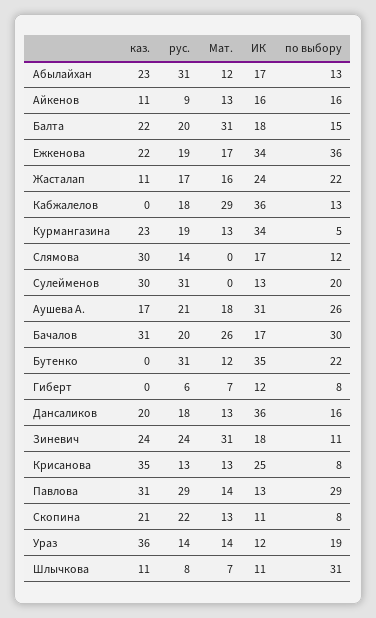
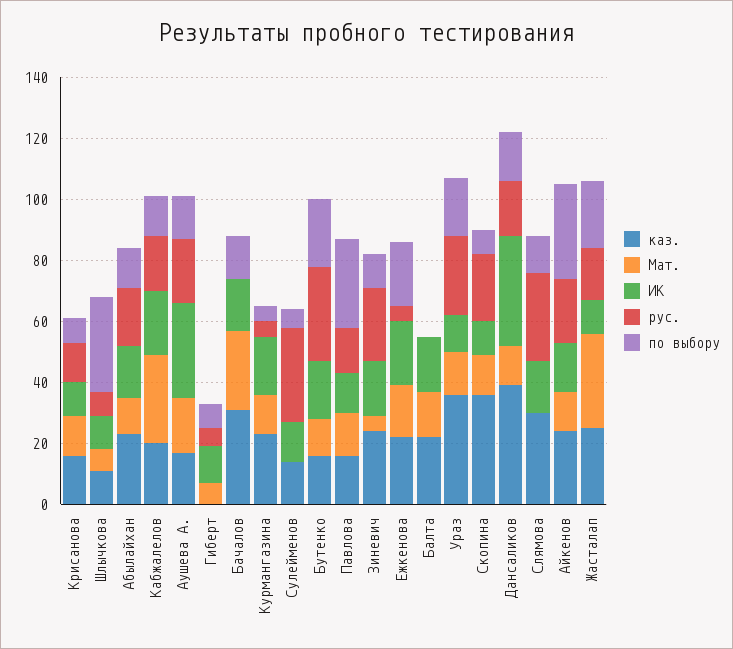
  {
    "каз.": {
      "Абылайхан": 23,
-     "Айкенов": 11,
+     "Айкенов": 25,
      "Балта": 22,
      "Ежкенова": 22,
-     "Жасталап": 11,
+     "Жасталап": 25,
-     "Кабжалелов": 0,
+     "Кабжалелов": 20,
      "Курмангазина": 23,
      "Слямова": 30,
-     "Сулейменов": 30,
+     "Сулейменов": 15,
      "Аушева А.": 17,
      "Бачалов": 31,
-     "Бутенко": 0,
+     "Бутенко": 15,
      "Гиберт": 0,
-     "Дансаликов": 20,
+     "Дансаликов": 40,
      "Зиневич": 24,
-     "Крисанова": 35,
+     "Крисанова": 15,
-     "Павлова": 31,
+     "Павлова": 15,
-     "Скопина": 21,
+     "Скопина": 35,
      "Ураз": 36,
      "Шлычкова": 11
    },
    "рус.": {
-     "Абылайхан": 31,
+     "Абылайхан": 20,
-     "Айкенов": 9,
+     "Айкенов": 20,
-     "Балта": 20,
+     "Балта": 0,
-     "Ежкенова": 19,
+     "Ежкенова": 5,
      "Жасталап": 17,
      "Кабжалелов": 18,
-     "Курмангазина": 19,
+     "Курмангазина": 5,
-     "Слямова": 14,
+     "Слямова": 30,
      "Сулейменов": 31,
      "Аушева А.": 21,
-     "Бачалов": 20,
+     "Бачалов": 0,
      "Бутенко": 31,
      "Гиберт": 6,
      "Дансаликов": 18,
      "Зиневич": 24,
      "Крисанова": 13,
-     "Павлова": 29,
+     "Павлова": 15,
      "Скопина": 22,
-     "Ураз": 14,
+     "Ураз": 25,
      "Шлычкова": 8
    },
    "Мат.": {
      "Абылайхан": 12,
      "Айкенов": 13,
-     "Балта": 31,
+     "Балта": 15,
      "Ежкенова": 17,
-     "Жасталап": 16,
+     "Жасталап": 30,
      "Кабжалелов": 29,
      "Курмангазина": 13,
      "Слямова": 0,
      "Сулейменов": 0,
      "Аушева А.": 18,
      "Бачалов": 26,
      "Бутенко": 12,
      "Гиберт": 7,
      "Дансаликов": 13,
-     "Зиневич": 31,
+     "Зиневич": 5,
      "Крисанова": 13,
      "Павлова": 14,
      "Скопина": 13,
      "Ураз": 14,
      "Шлычкова": 7
    },
    "ИК": {
      "Абылайхан": 17,
      "Айкенов": 16,
      "Балта": 18,
-     "Ежкенова": 34,
+     "Ежкенова": 20,
-     "Жасталап": 24,
+     "Жасталап": 10,
-     "Кабжалелов": 36,
+     "Кабжалелов": 20,
-     "Курмангазина": 34,
+     "Курмангазина": 20,
      "Слямова": 17,
      "Сулейменов": 13,
      "Аушева А.": 31,
      "Бачалов": 17,
-     "Бутенко": 35,
+     "Бутенко": 20,
      "Гиберт": 12,
      "Дансаликов": 36,
      "Зиневич": 18,
-     "Крисанова": 25,
+     "Крисанова": 10,
      "Павлова": 13,
      "Скопина": 11,
      "Ураз": 12,
      "Шлычкова": 11
    },
    "по выбору": {
      "Абылайхан": 13,
-     "Айкенов": 16,
+     "Айкенов": 30,
-     "Балта": 15,
+     "Балта": 0,
-     "Ежкенова": 36,
+     "Ежкенова": 20,
      "Жасталап": 22,
      "Кабжалелов": 13,
      "Курмангазина": 5,
      "Слямова": 12,
-     "Сулейменов": 20,
+     "Сулейменов": 5,
-     "Аушева А.": 26,
+     "Аушева А.": 15,
-     "Бачалов": 30,
+     "Бачалов": 15,
      "Бутенко": 22,
      "Гиберт": 8,
      "Дансаликов": 16,
      "Зиневич": 11,
      "Крисанова": 8,
      "Павлова": 29,
      "Скопина": 8,
      "Ураз": 19,
      "Шлычкова": 31
    }
  }

